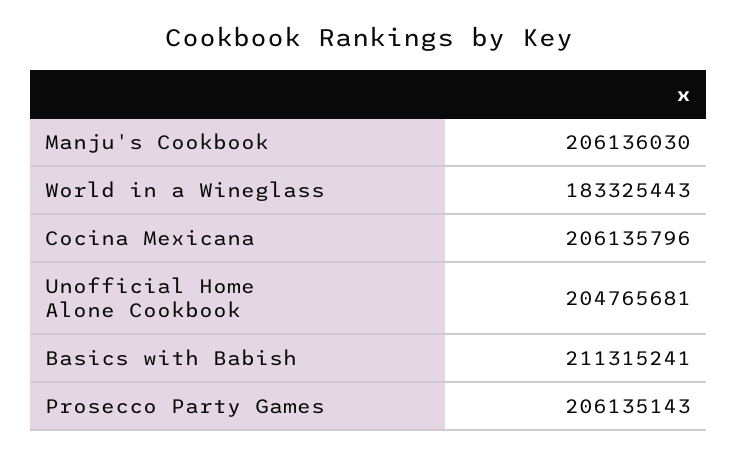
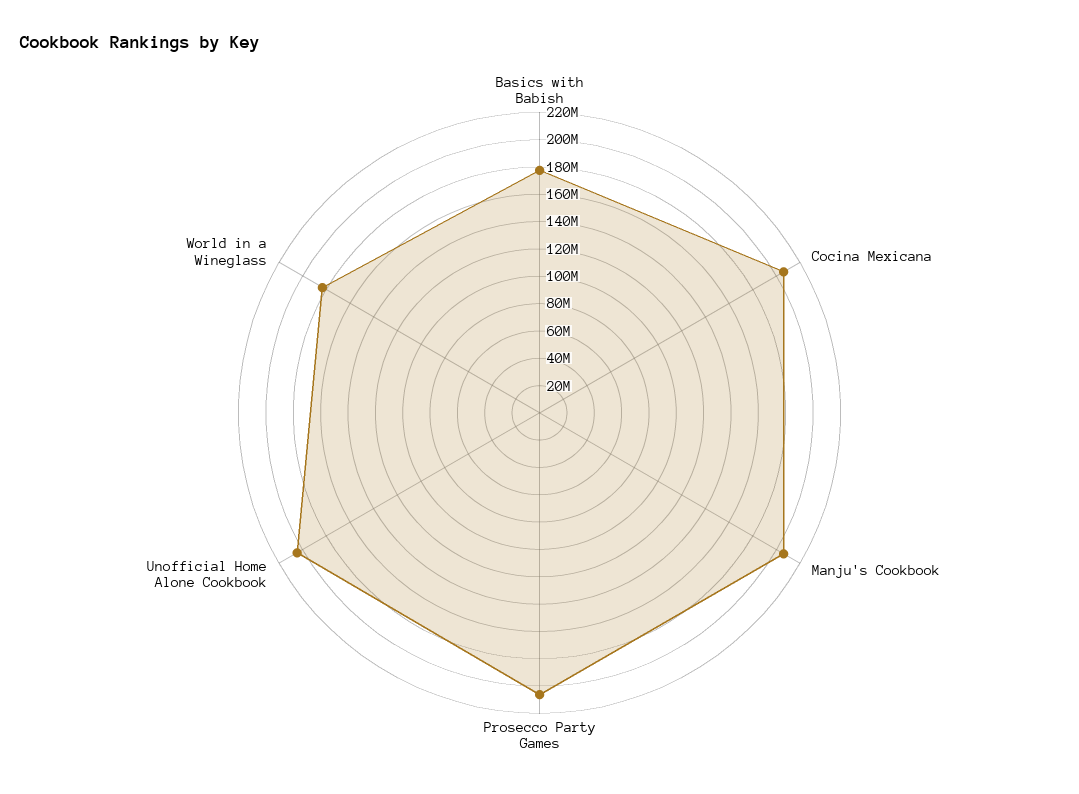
  {
    "Manju's Cookbook": 206136030,
    "World in a Wineglass": 183325443,
    "Cocina Mexicana": 206135796,
    "Unofficial Home Alone Cookbook": 204765681,
-   "Basics with Babish": 211315241,
+   "Basics with Babish": 180000000,
    "Prosecco Party Games": 206135143
  }

